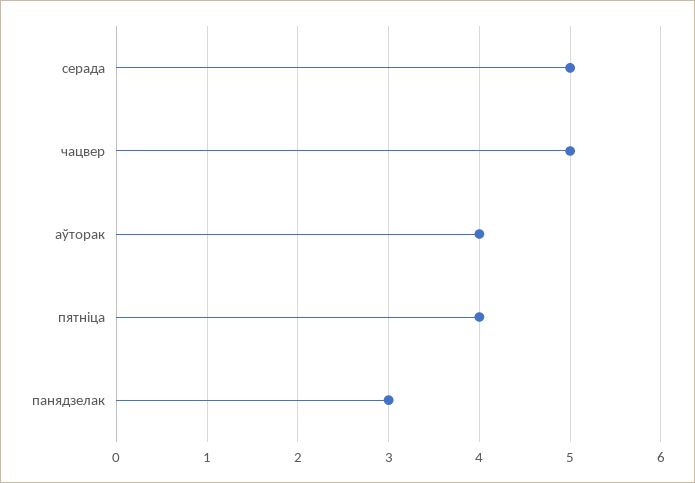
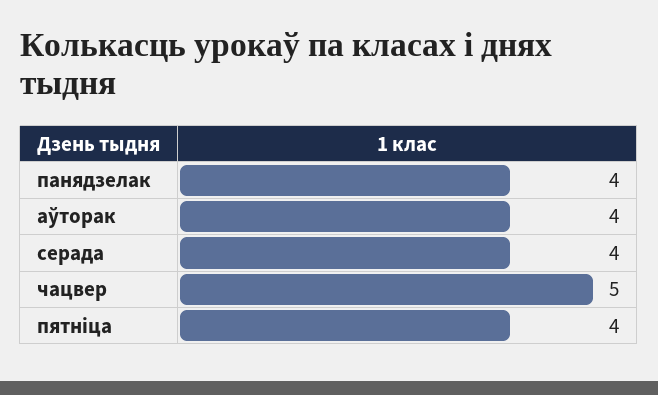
  {
-   "серада": 5,
+   "серада": 4,
    "чацвер": 5,
    "аўторак": 4,
    "пятніца": 4,
-   "панядзелак": 3
+   "панядзелак": 4
  }

